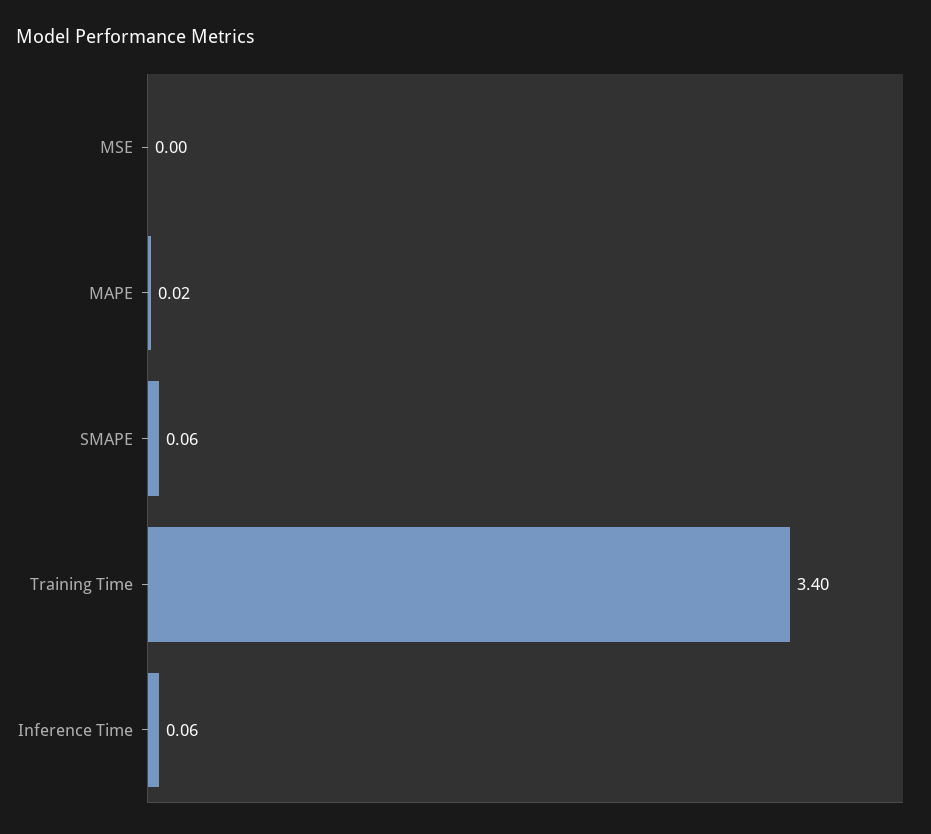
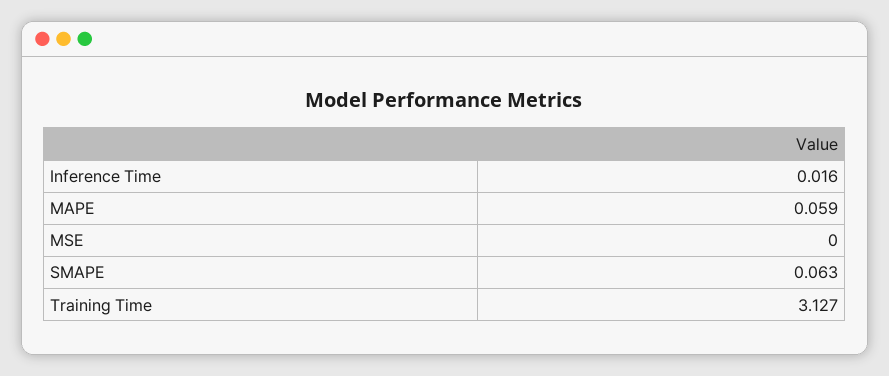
  {
    "MSE": 0,
-   "MAPE": 0.02,
+   "MAPE": 0.059,
    "SMAPE": 0.063,
-   "Training Time": 3.4,
+   "Training Time": 3.127,
-   "Inference Time": 0.06
+   "Inference Time": 0.016
  }

